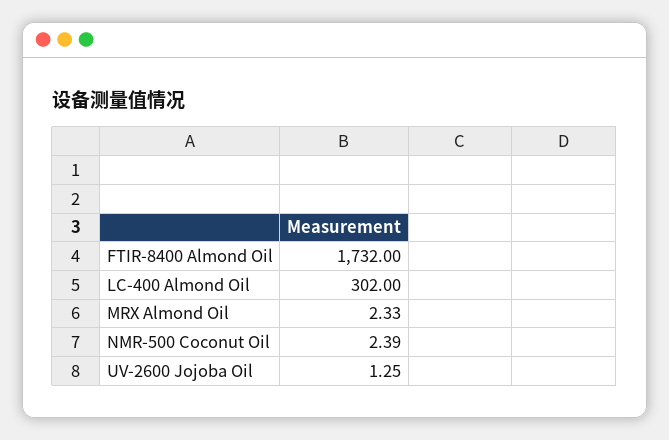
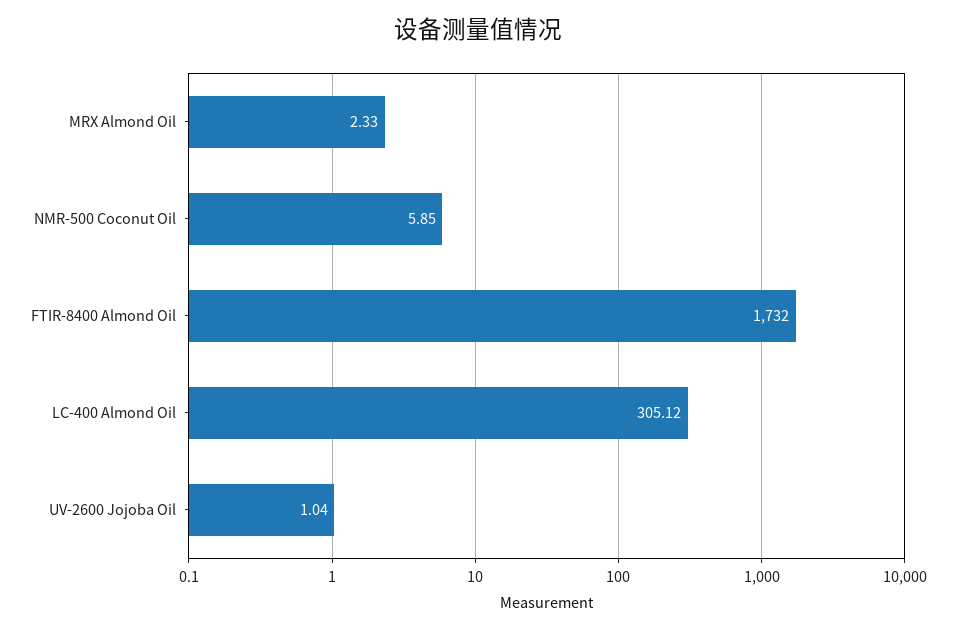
  {
    "FTIR-8400 Almond Oil": 1732,
-   "LC-400 Almond Oil": 302,
+   "LC-400 Almond Oil": 305.12,
    "MRX Almond Oil": 2.33,
-   "NMR-500 Coconut Oil": 2.39,
+   "NMR-500 Coconut Oil": 5.85,
-   "UV-2600 Jojoba Oil": 1.25
+   "UV-2600 Jojoba Oil": 1.04
  }

